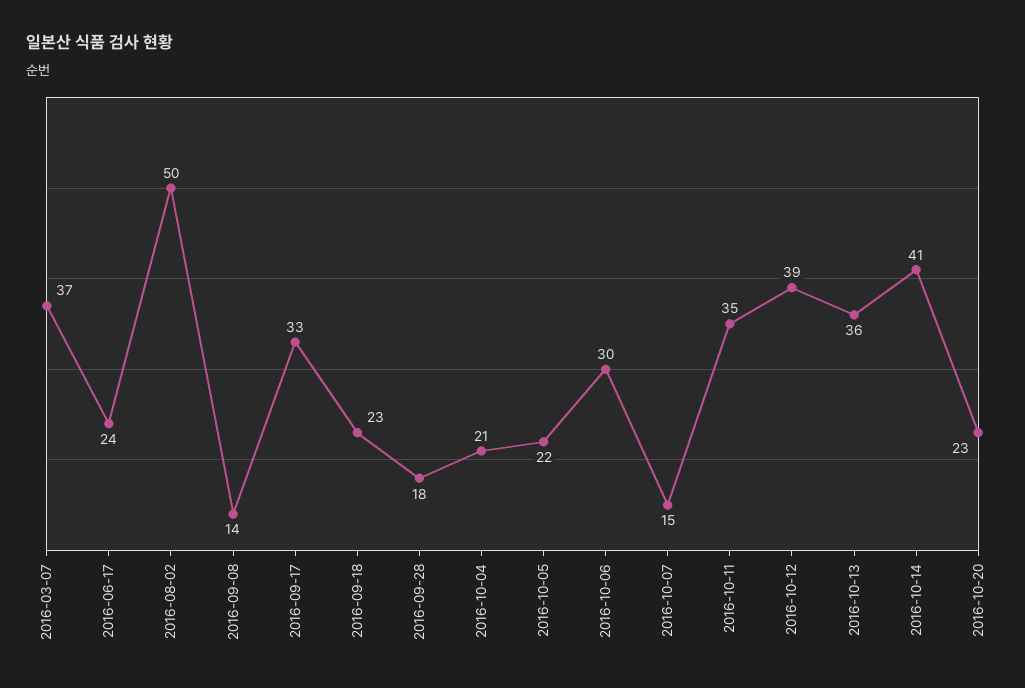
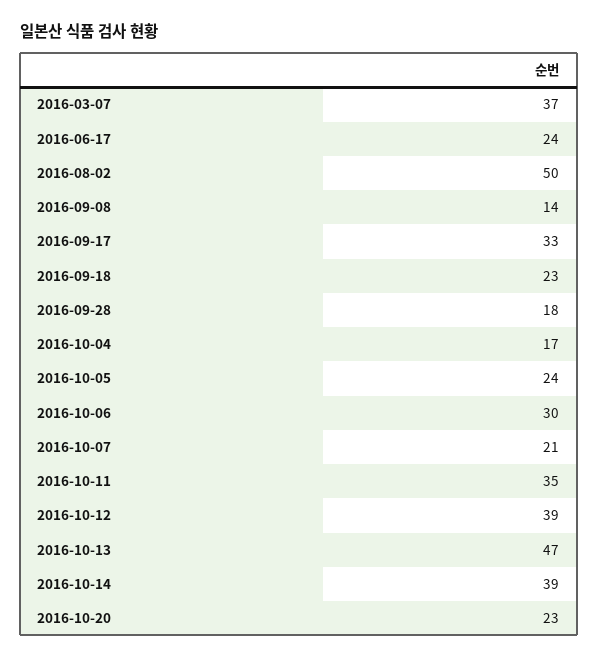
  {
    "2016-03-07": 37,
    "2016-06-17": 24,
    "2016-08-02": 50,
    "2016-09-08": 14,
    "2016-09-17": 33,
    "2016-09-18": 23,
    "2016-09-28": 18,
-   "2016-10-04": 21,
+   "2016-10-04": 17,
-   "2016-10-05": 22,
+   "2016-10-05": 24,
    "2016-10-06": 30,
-   "2016-10-07": 15,
+   "2016-10-07": 21,
    "2016-10-11": 35,
    "2016-10-12": 39,
-   "2016-10-13": 36,
+   "2016-10-13": 47,
-   "2016-10-14": 41,
+   "2016-10-14": 39,
    "2016-10-20": 23
  }

